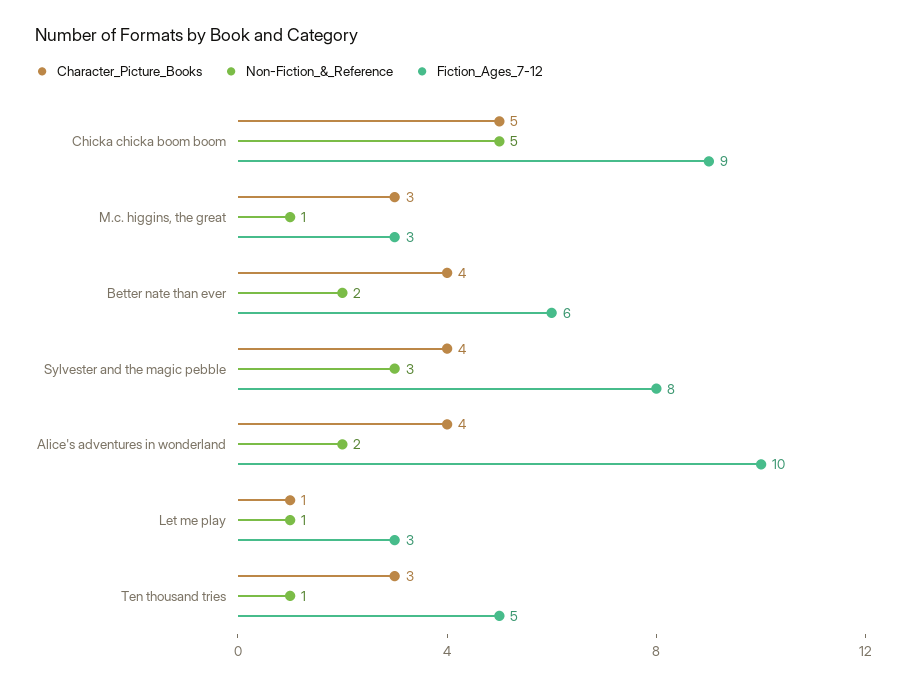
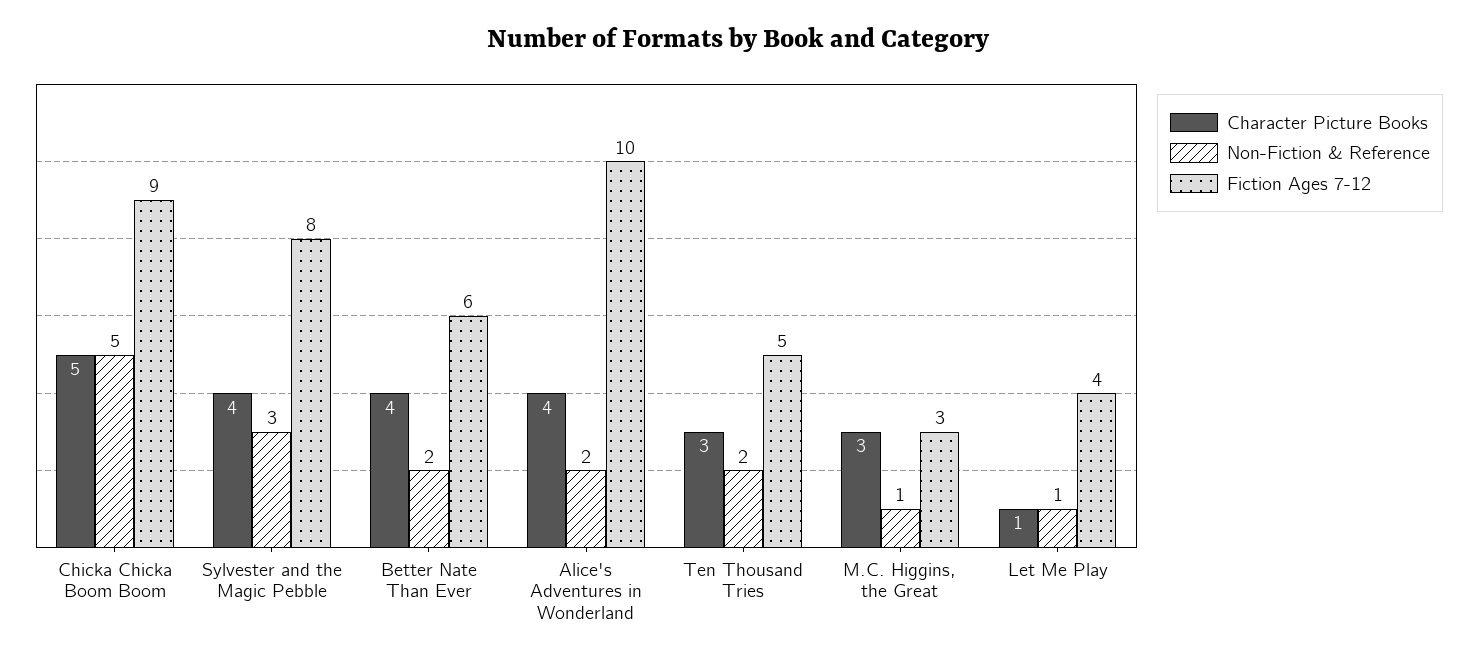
  {
    "Character_Picture_Books": {
      "Chicka chicka boom boom": 5,
      "M.c. higgins, the great": 3,
      "Better nate than ever": 4,
      "Sylvester and the magic pebble": 4,
      "Alice's adventures in wonderland": 4,
      "Let me play": 1,
      "Ten thousand tries": 3
    },
    "Non-Fiction_&_Reference": {
      "Chicka chicka boom boom": 5,
      "M.c. higgins, the great": 1,
      "Better nate than ever": 2,
      "Sylvester and the magic pebble": 3,
      "Alice's adventures in wonderland": 2,
      "Let me play": 1,
-     "Ten thousand tries": 1
+     "Ten thousand tries": 2
    },
    "Fiction_Ages_7-12": {
      "Chicka chicka boom boom": 9,
      "M.c. higgins, the great": 3,
      "Better nate than ever": 6,
      "Sylvester and the magic pebble": 8,
      "Alice's adventures in wonderland": 10,
-     "Let me play": 3,
+     "Let me play": 4,
      "Ten thousand tries": 5
    }
  }

